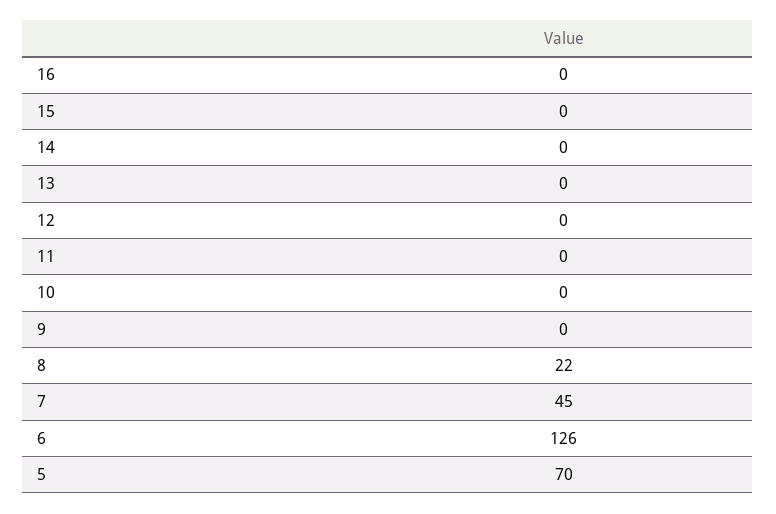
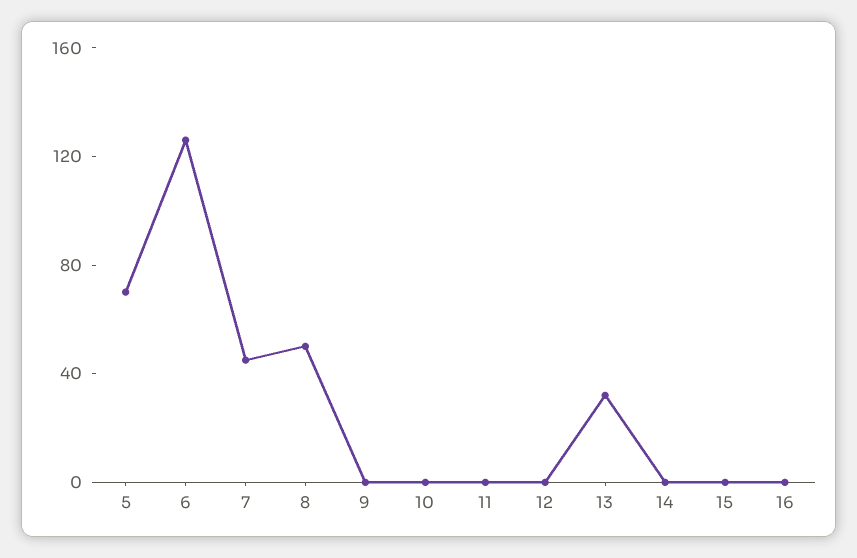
  {
    "16": 0,
    "15": 0,
    "14": 0,
-   "13": 0,
+   "13": 30,
    "12": 0,
    "11": 0,
    "10": 0,
    "9": 0,
-   "8": 22,
+   "8": 50,
    "7": 45,
    "6": 126,
    "5": 70
  }

